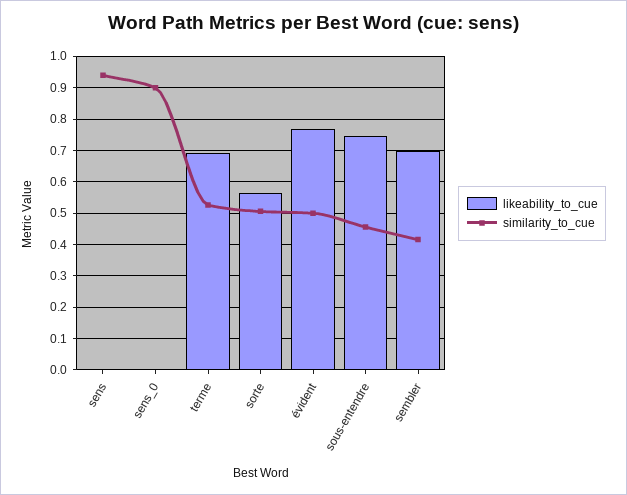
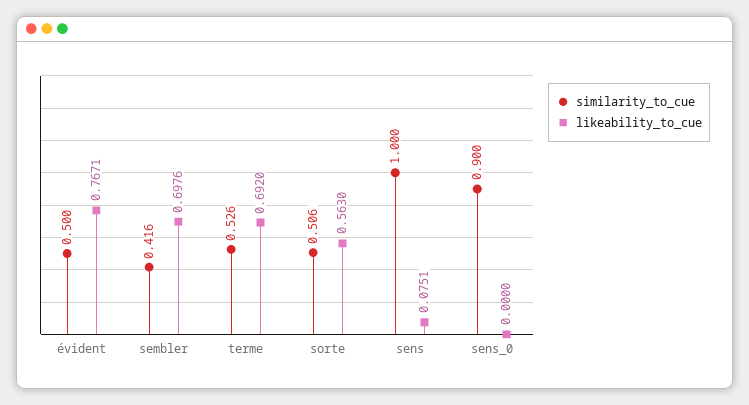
  {
    "likeability_to_cue": {
-     "sens": 0,
+     "sens": 0.0751,
      "sens_0": 0,
      "terme": 0.692,
      "sorte": 0.563,
      "évident": 0.7671,
-     "sous-entendre": 0.74,
      "sembler": 0.6976
    },
    "similarity_to_cue": {
-     "sens": 0.94,
+     "sens": 1,
      "sens_0": 0.9,
      "terme": 0.526,
      "sorte": 0.506,
      "évident": 0.5,
-     "sous-entendre": 0.46,
      "sembler": 0.416
    }
  }

